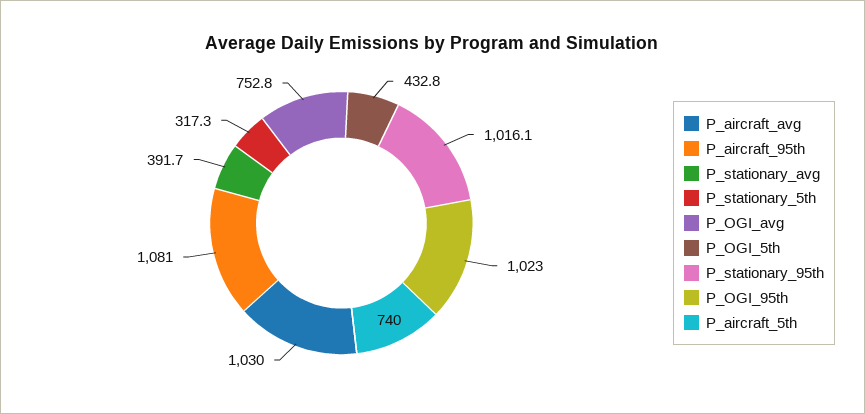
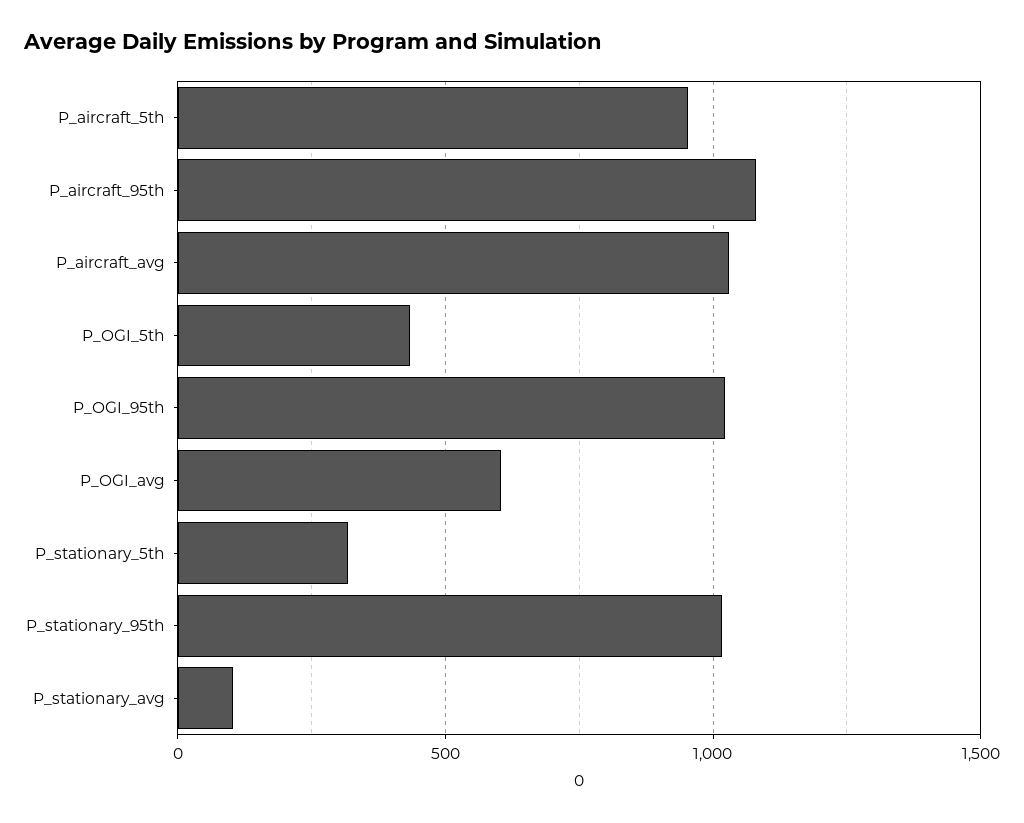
  {
    "P_aircraft_avg": 1030,
    "P_aircraft_95th": 1081,
-   "P_stationary_avg": 391.7,
+   "P_stationary_avg": 100,
    "P_stationary_5th": 317.3,
-   "P_OGI_avg": 752.8,
+   "P_OGI_avg": 600,
    "P_OGI_5th": 432.8,
    "P_stationary_95th": 1016.1,
    "P_OGI_95th": 1023,
-   "P_aircraft_5th": 740
+   "P_aircraft_5th": 950
  }

